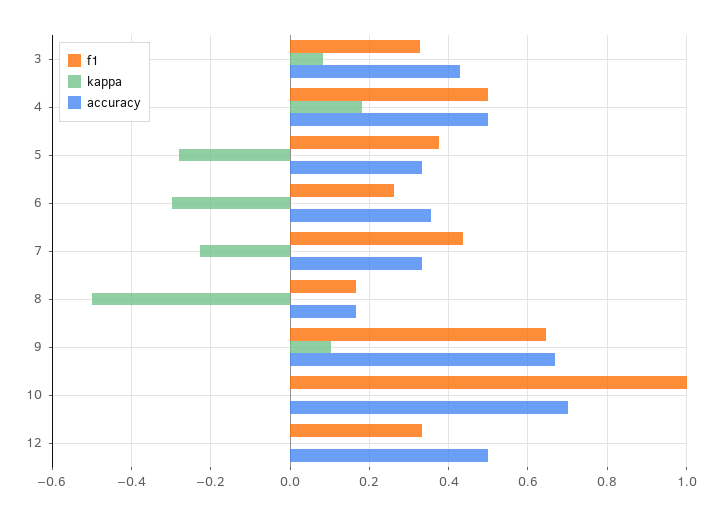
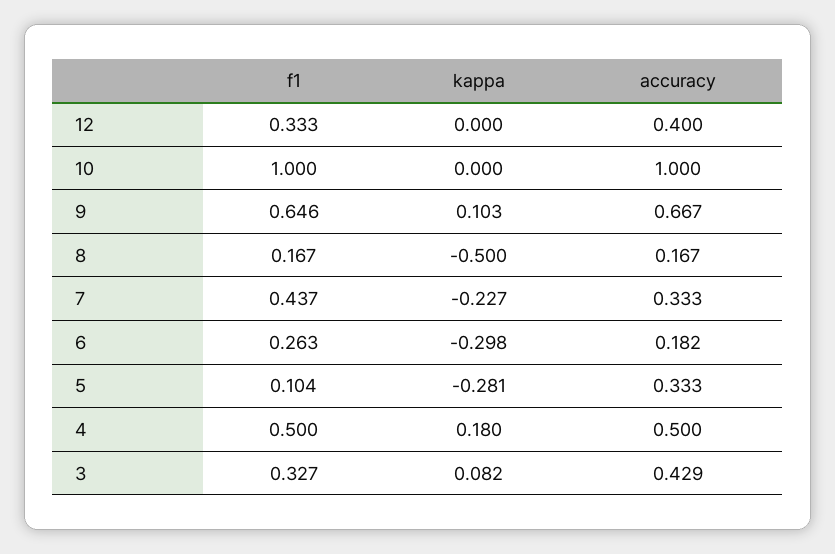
  {
    "f1": {
      "3": 0.327,
      "4": 0.5,
-     "5": 0.38,
+     "5": 0.104,
      "6": 0.263,
      "7": 0.437,
      "8": 0.167,
      "9": 0.646,
      "10": 1,
      "12": 0.333
    },
    "kappa": {
      "3": 0.082,
      "4": 0.18,
      "5": -0.281,
      "6": -0.298,
      "7": -0.227,
      "8": -0.5,
      "9": 0.103,
      "10": 0,
      "12": 0
    },
    "accuracy": {
      "3": 0.429,
      "4": 0.5,
      "5": 0.333,
-     "6": 0.36,
+     "6": 0.182,
      "7": 0.333,
      "8": 0.167,
      "9": 0.667,
-     "10": 0.7,
+     "10": 1,
-     "12": 0.5
+     "12": 0.4
    }
  }

